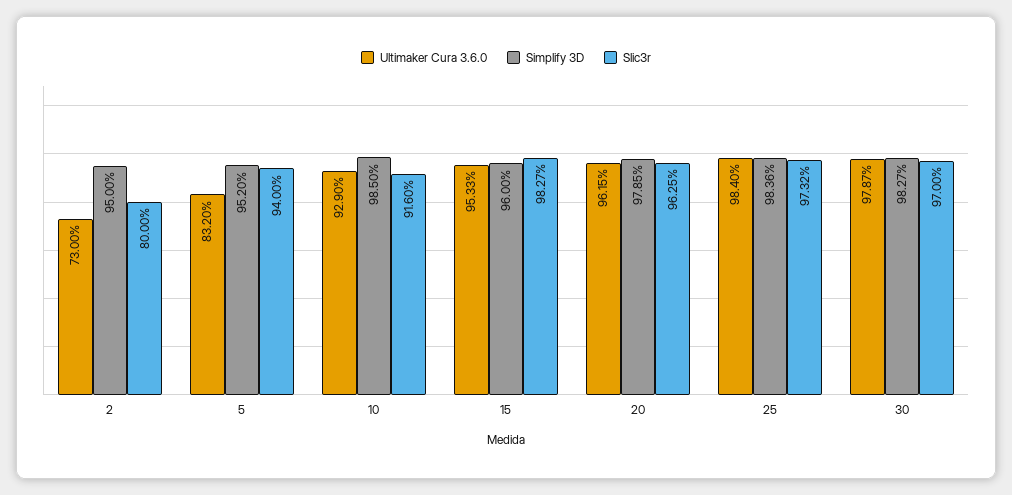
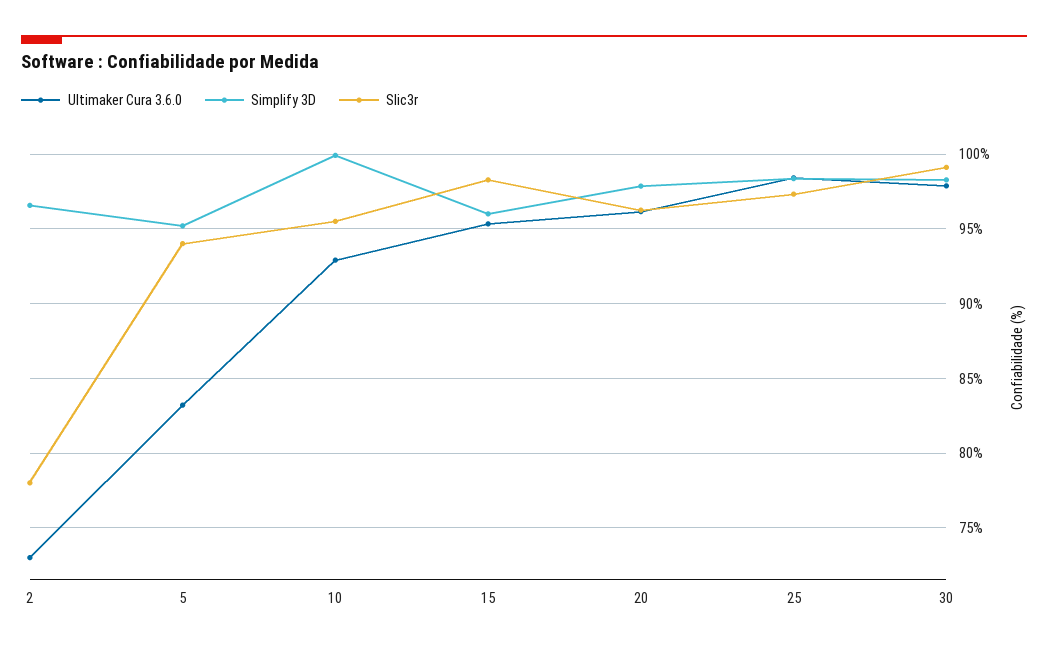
  {
    "Ultimaker Cura 3.6.0": {
      "2": 73,
      "5": 83.2,
      "10": 92.9,
      "15": 95.33,
      "20": 96.15,
      "25": 98.4,
      "30": 97.87
    },
    "Simplify 3D": {
-     "2": 95,
+     "2": 96.5,
      "5": 95.2,
-     "10": 98.5,
+     "10": 100,
      "15": 96,
      "20": 97.85,
      "25": 98.36,
      "30": 98.27
    },
    "Slic3r": {
-     "2": 80,
+     "2": 78,
      "5": 94,
-     "10": 91.6,
+     "10": 95.5,
      "15": 98.27,
      "20": 96.25,
      "25": 97.32,
-     "30": 97
+     "30": 99
    }
  }

